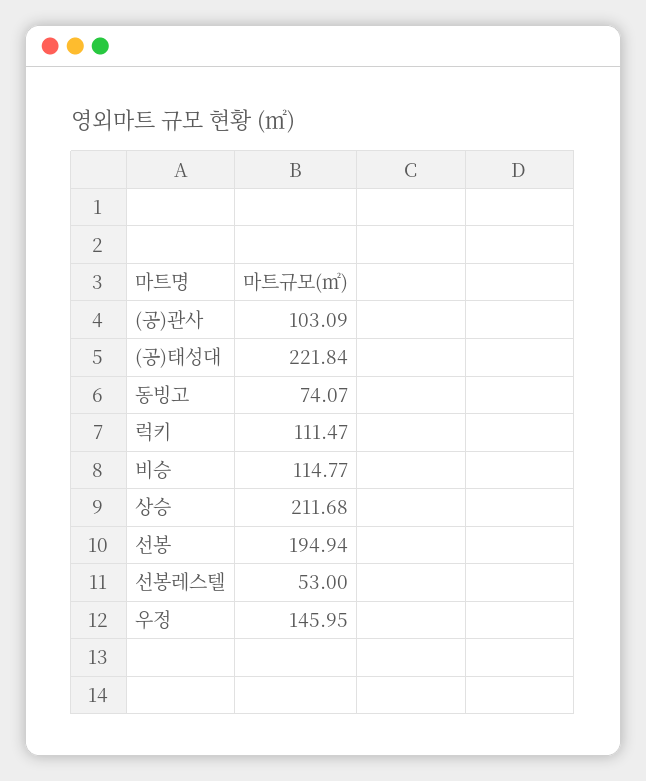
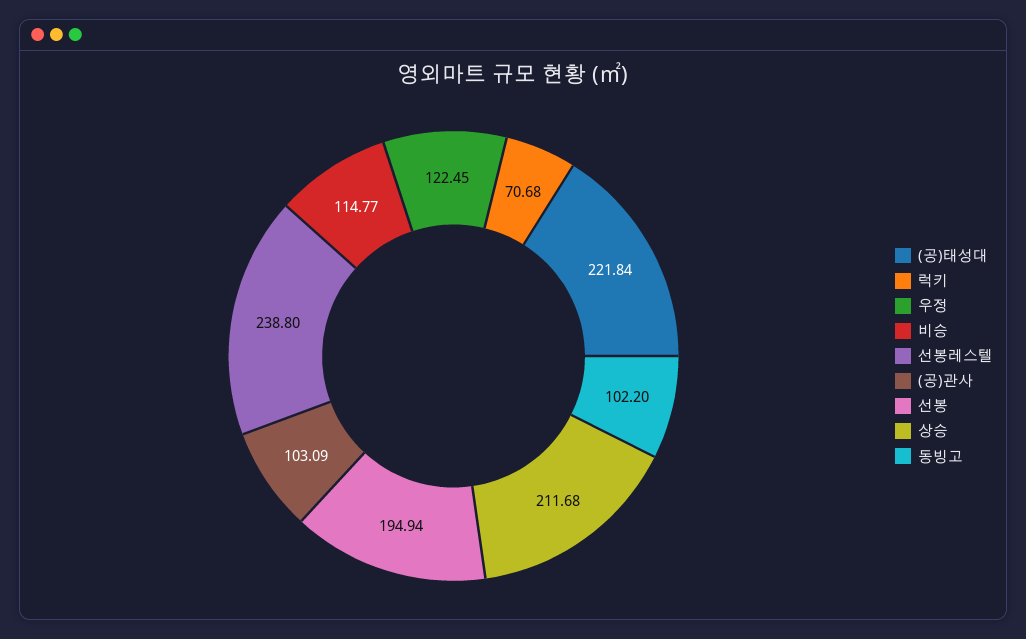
  {
    "(공)관사": 103.09,
    "(공)태성대": 221.84,
-   "동빙고": 74.07,
+   "동빙고": 102.2,
-   "럭키": 111.47,
+   "럭키": 70.68,
    "비승": 114.77,
    "상승": 211.68,
    "선봉": 194.94,
-   "선봉레스텔": 53,
+   "선봉레스텔": 238.8,
-   "우정": 145.95
+   "우정": 122.45
  }

